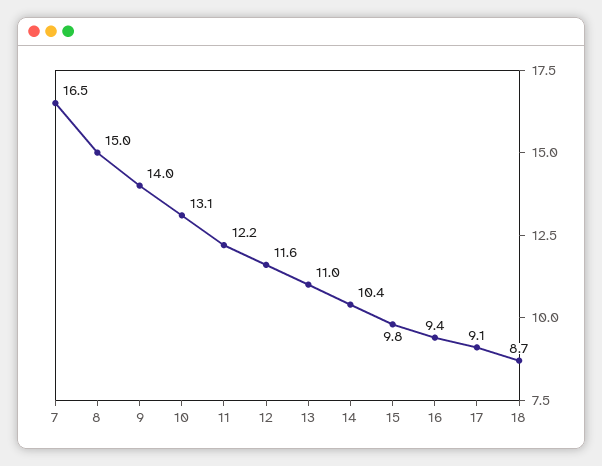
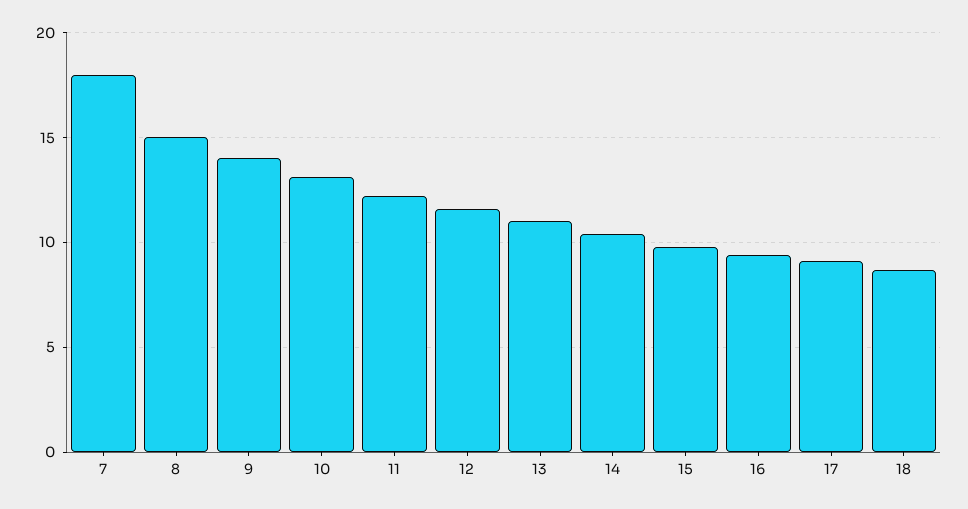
  {
-   "7": 16.5,
+   "7": 18,
    "8": 15,
    "9": 14,
    "10": 13.1,
    "11": 12.2,
    "12": 11.6,
    "13": 11,
    "14": 10.4,
    "15": 9.8,
    "16": 9.4,
    "17": 9.1,
    "18": 8.7
  }

